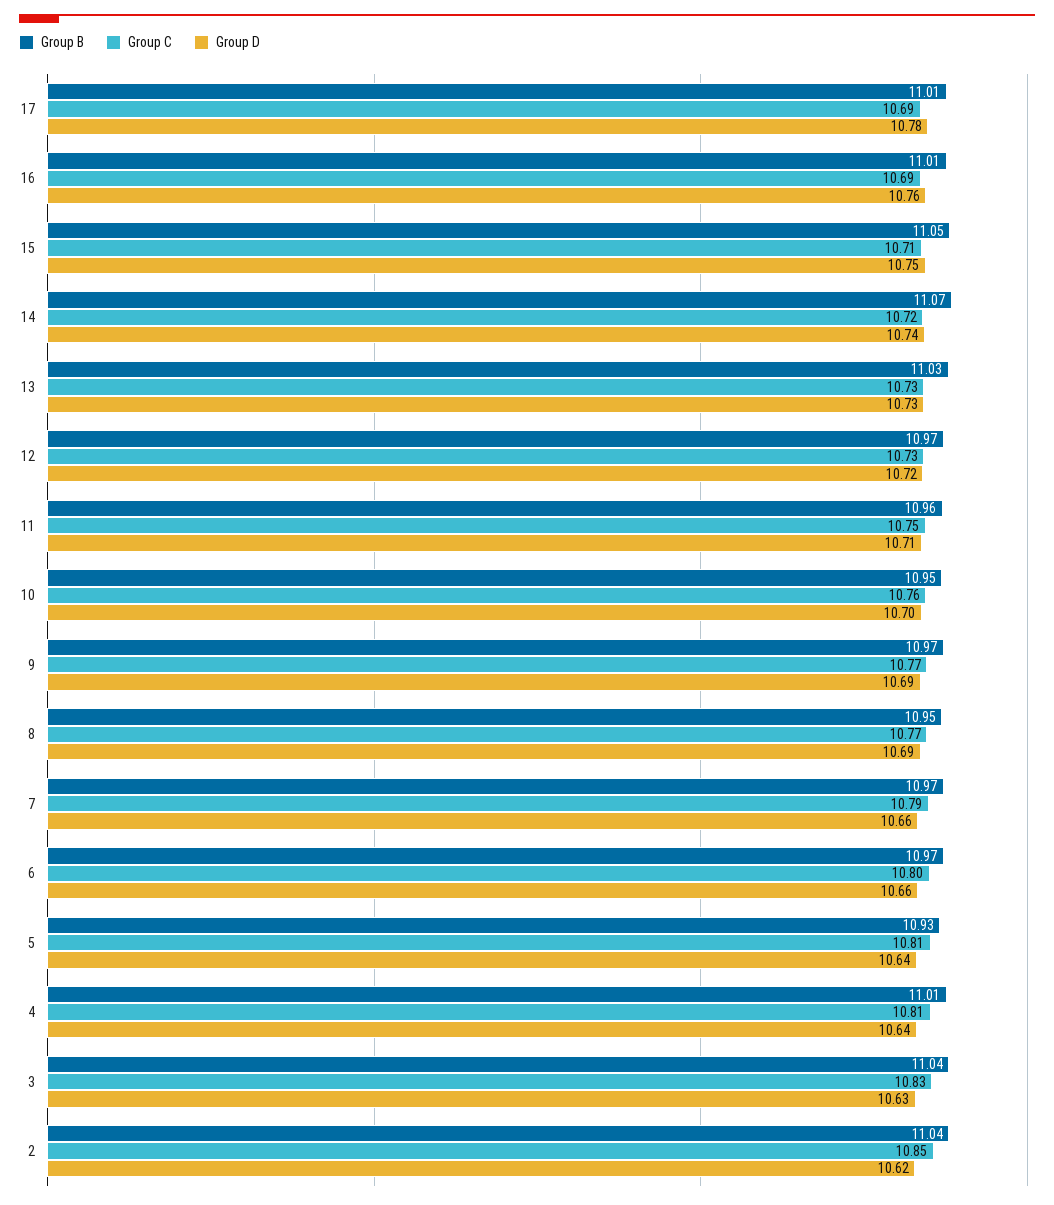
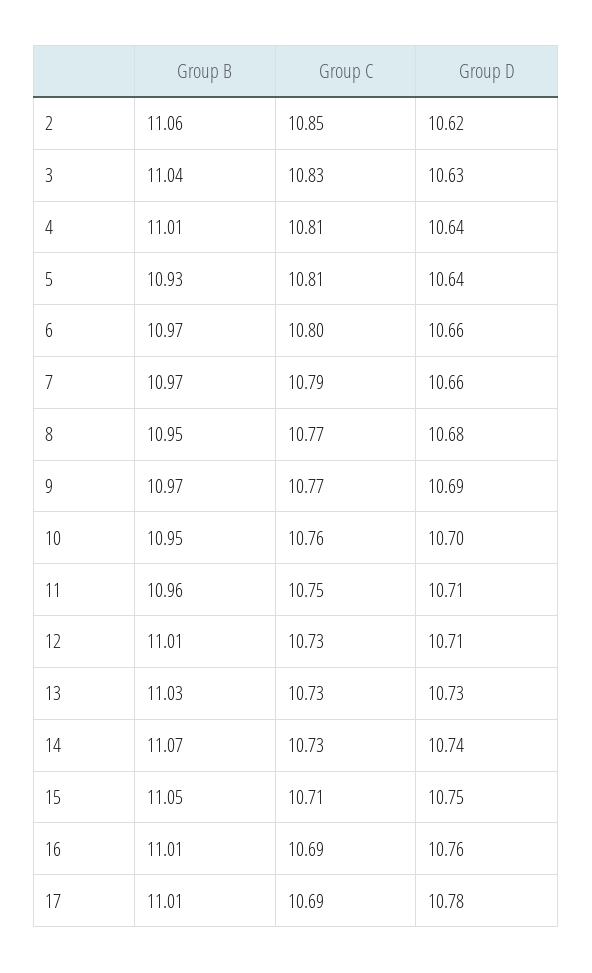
  {
    "Group B": {
      "17": 11.01,
      "16": 11.01,
      "15": 11.05,
      "14": 11.07,
      "13": 11.03,
-     "12": 10.97,
+     "12": 11.01,
      "11": 10.96,
      "10": 10.95,
      "9": 10.97,
      "8": 10.95,
      "7": 10.97,
      "6": 10.97,
      "5": 10.93,
      "4": 11.01,
      "3": 11.04,
-     "2": 11.04
+     "2": 11.06
    },
    "Group C": {
      "17": 10.69,
      "16": 10.69,
      "15": 10.71,
-     "14": 10.72,
+     "14": 10.73,
      "13": 10.73,
      "12": 10.73,
      "11": 10.75,
      "10": 10.76,
      "9": 10.77,
      "8": 10.77,
      "7": 10.79,
      "6": 10.8,
      "5": 10.81,
      "4": 10.81,
      "3": 10.83,
      "2": 10.85
    },
    "Group D": {
      "17": 10.78,
      "16": 10.76,
      "15": 10.75,
      "14": 10.74,
      "13": 10.73,
-     "12": 10.72,
+     "12": 10.71,
      "11": 10.71,
      "10": 10.7,
      "9": 10.69,
-     "8": 10.69,
+     "8": 10.68,
      "7": 10.66,
      "6": 10.66,
      "5": 10.64,
      "4": 10.64,
      "3": 10.63,
      "2": 10.62
    }
  }

